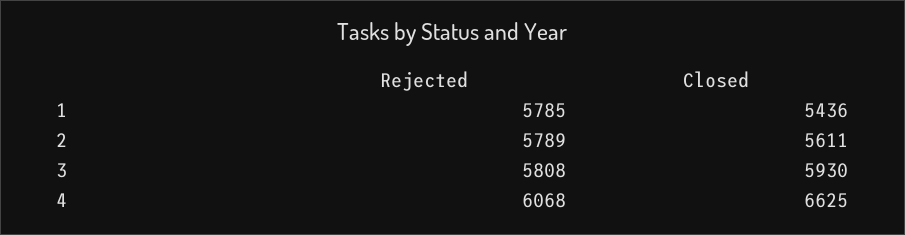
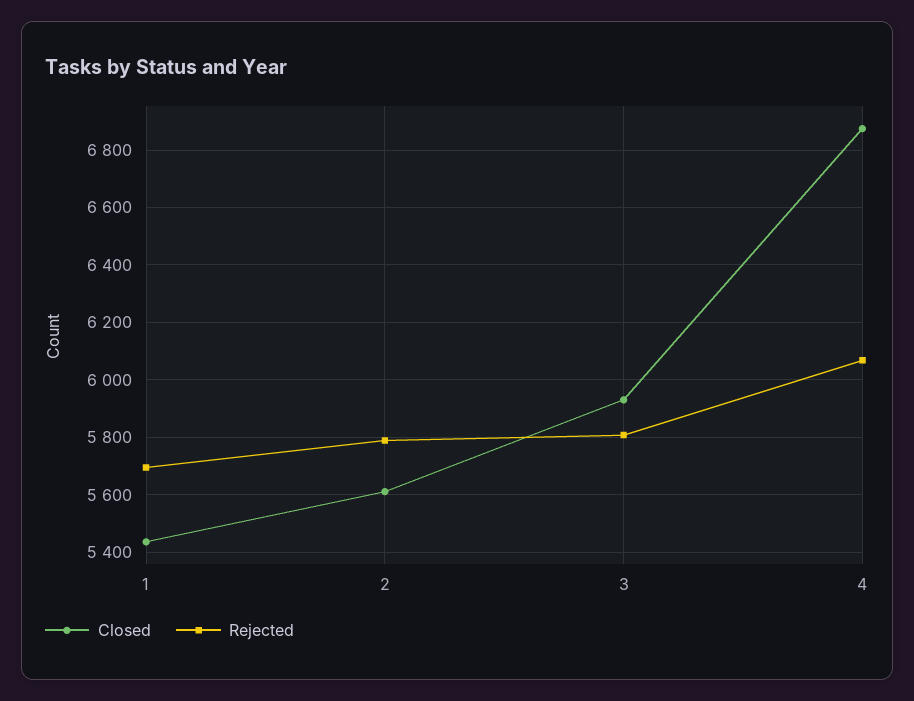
  {
    "Rejected": {
-     "1": 5785,
+     "1": 5700,
      "2": 5789,
      "3": 5808,
      "4": 6068
    },
    "Closed": {
      "1": 5436,
      "2": 5611,
      "3": 5930,
-     "4": 6625
+     "4": 6875
    }
  }

